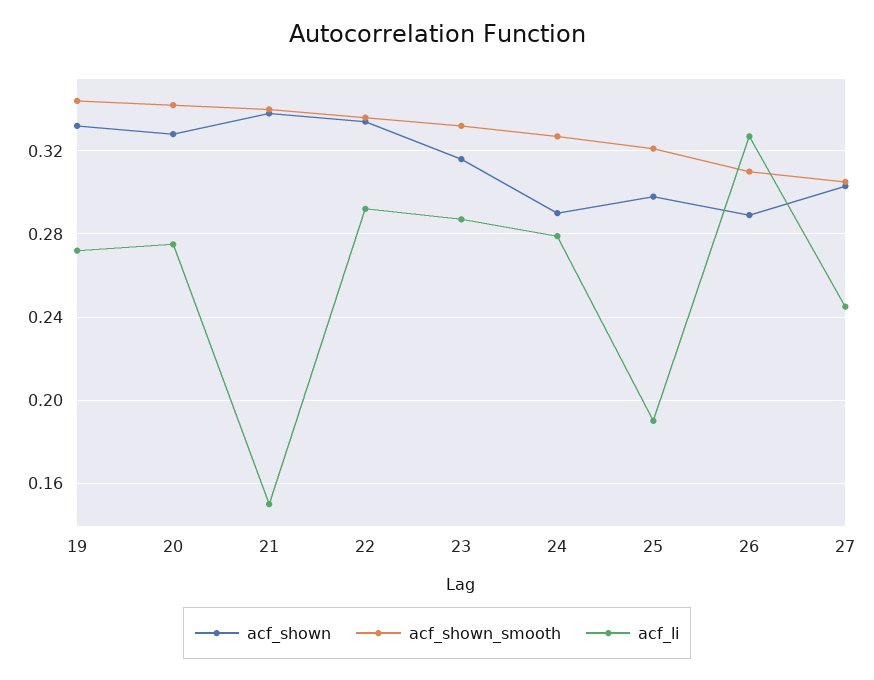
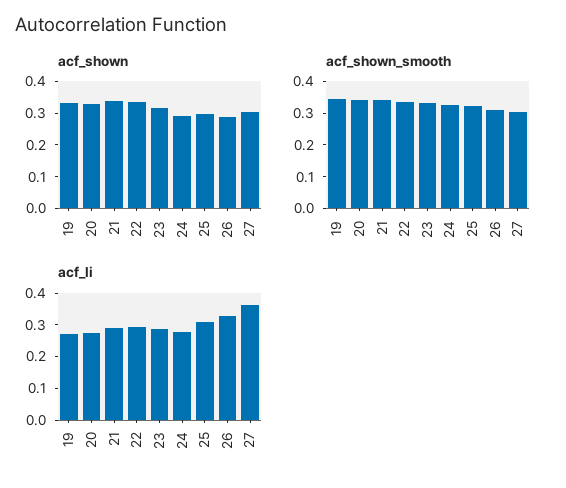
  {
    "acf_shown": {
      "19": 0.33,
      "20": 0.33,
      "21": 0.34,
      "22": 0.335,
      "23": 0.315,
      "24": 0.29,
      "25": 0.3,
      "26": 0.29,
      "27": 0.305
    },
    "acf_shown_smooth": {
      "19": 0.345,
      "20": 0.34,
      "21": 0.34,
      "22": 0.335,
      "23": 0.33,
      "24": 0.325,
      "25": 0.32,
      "26": 0.31,
      "27": 0.305
    },
    "acf_li": {
      "19": 0.27,
      "20": 0.275,
-     "21": 0.15,
+     "21": 0.3,
      "22": 0.29,
      "23": 0.285,
      "24": 0.28,
-     "25": 0.19,
+     "25": 0.3,
      "26": 0.325,
-     "27": 0.245
+     "27": 0.35
    }
  }

